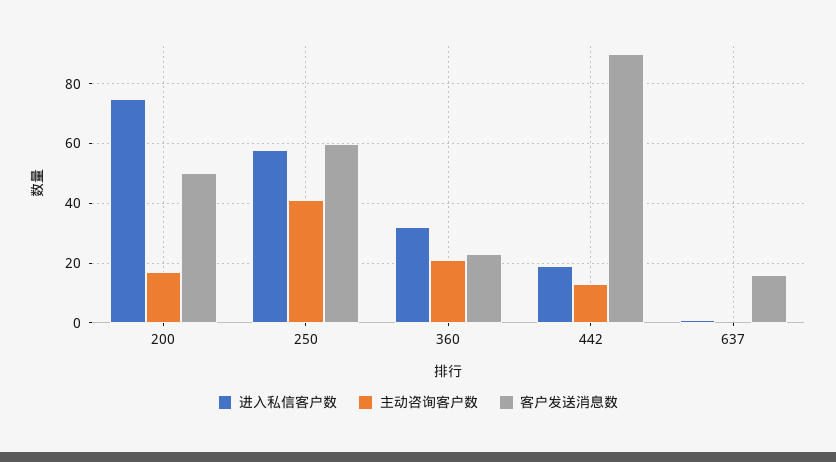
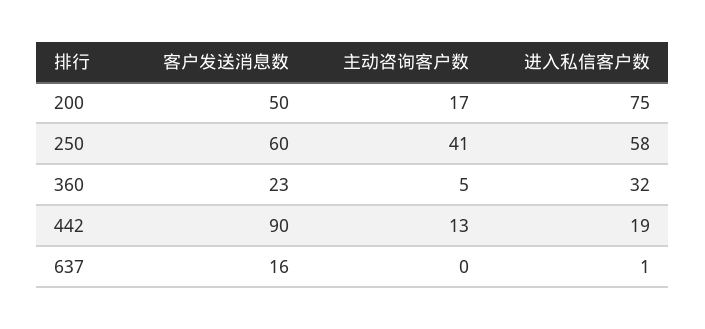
  {
    "进入私信客户数": {
      "200": 75,
      "250": 58,
      "360": 32,
      "442": 19,
      "637": 1
    },
    "主动咨询客户数": {
      "200": 17,
      "250": 41,
-     "360": 20,
+     "360": 5,
      "442": 13,
      "637": 0
    },
    "客户发送消息数": {
      "200": 50,
      "250": 60,
      "360": 23,
      "442": 90,
      "637": 16
    }
  }

